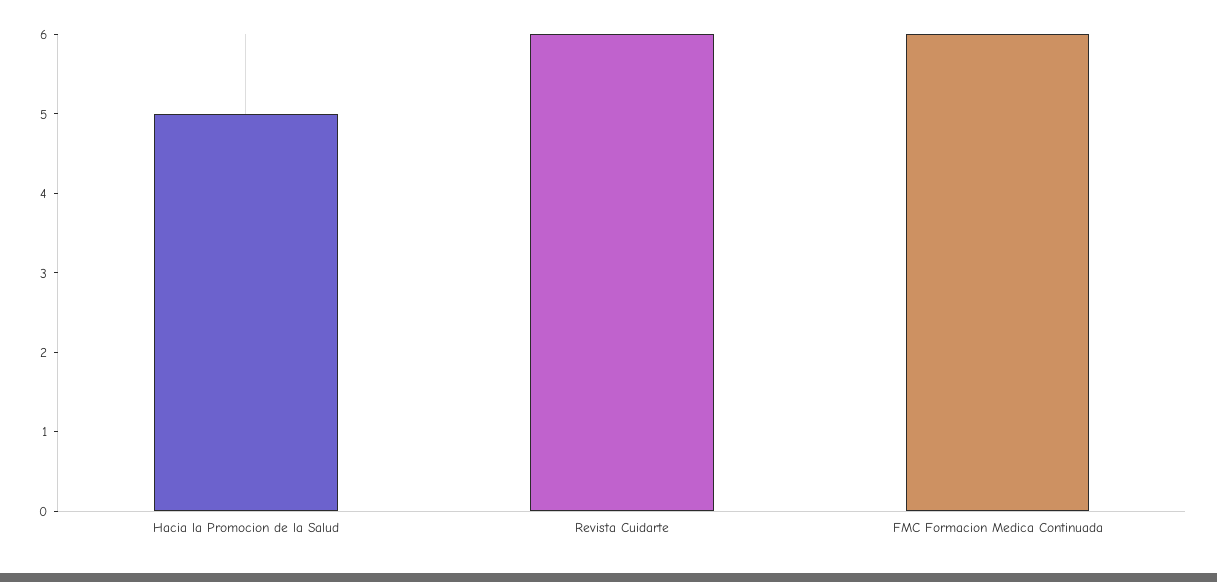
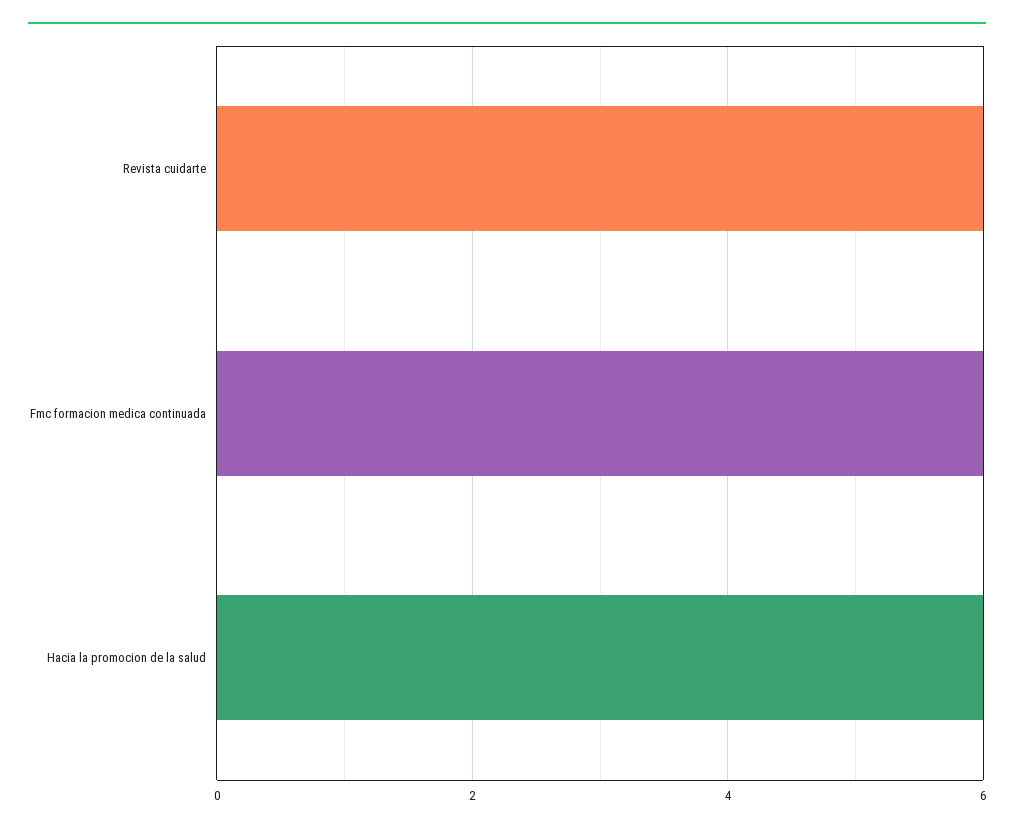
  {
-   "Hacia la Promocion de la Salud": 5,
+   "Hacia la Promocion de la Salud": 6,
    "Revista Cuidarte": 6,
    "FMC Formacion Medica Continuada": 6
  }

